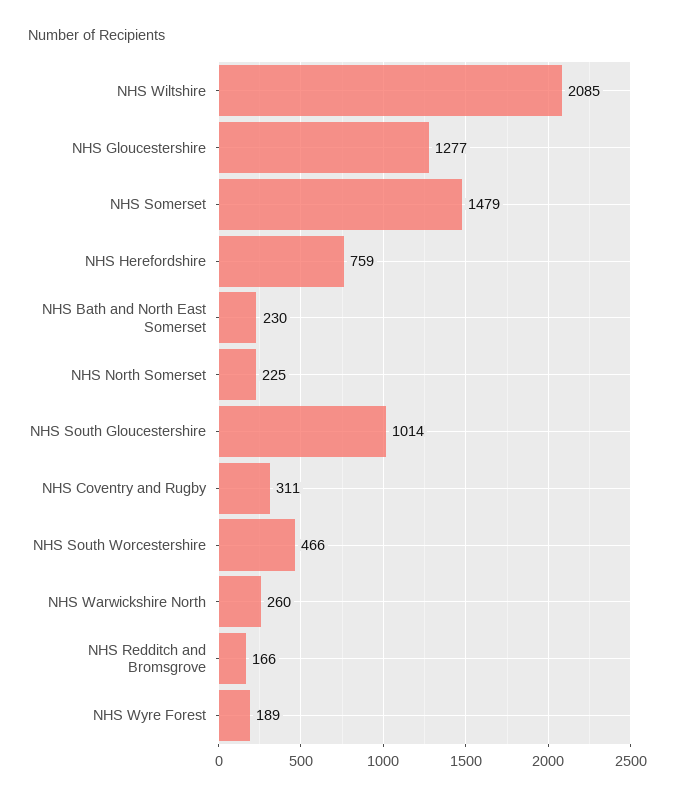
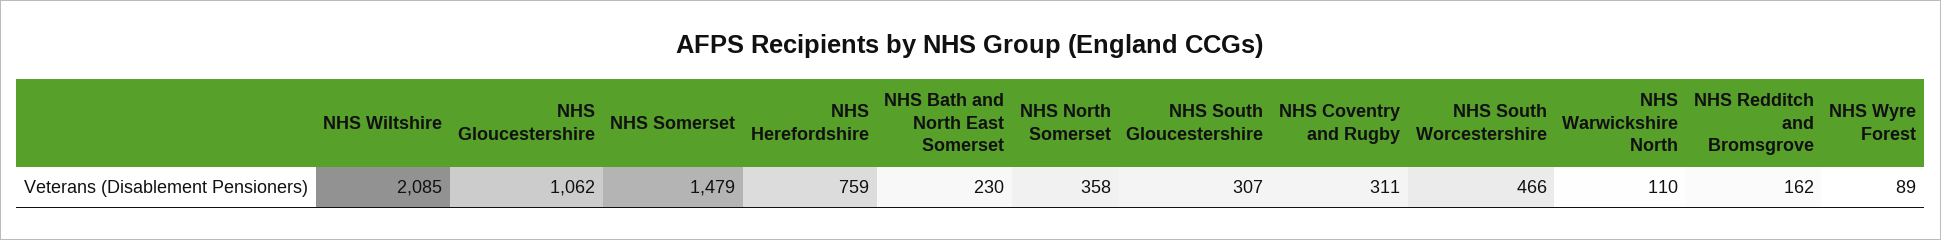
  {
    "NHS Wiltshire": 2085,
-   "NHS Gloucestershire": 1277,
+   "NHS Gloucestershire": 1062,
    "NHS Somerset": 1479,
    "NHS Herefordshire": 759,
    "NHS Bath and North East Somerset": 230,
-   "NHS North Somerset": 225,
+   "NHS North Somerset": 358,
-   "NHS South Gloucestershire": 1014,
+   "NHS South Gloucestershire": 307,
    "NHS Coventry and Rugby": 311,
    "NHS South Worcestershire": 466,
-   "NHS Warwickshire North": 260,
+   "NHS Warwickshire North": 110,
-   "NHS Redditch and Bromsgrove": 166,
+   "NHS Redditch and Bromsgrove": 162,
-   "NHS Wyre Forest": 189
+   "NHS Wyre Forest": 89
  }

